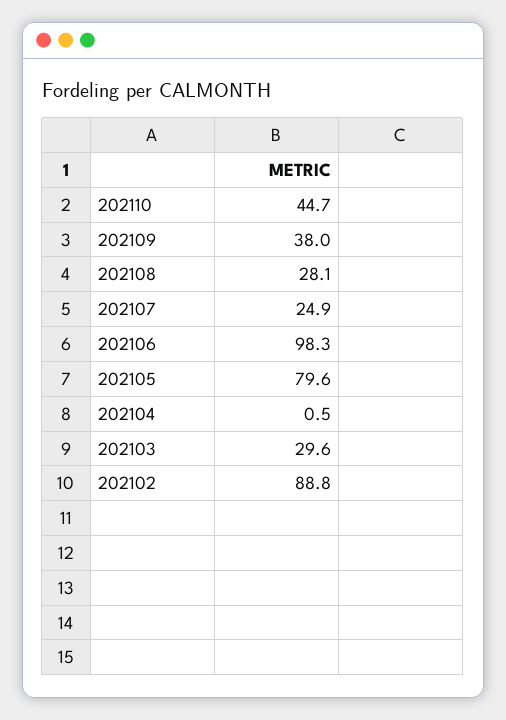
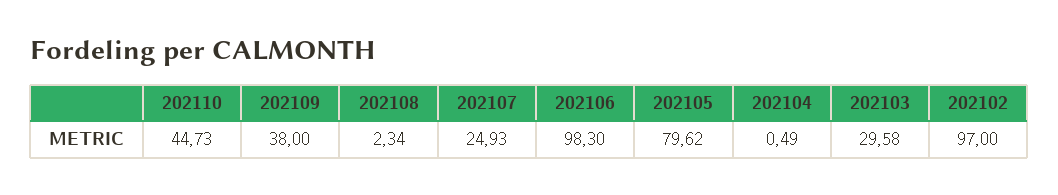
  {
    "202110": 44.73,
    "202109": 38,
-   "202108": 28.1,
+   "202108": 2.34,
    "202107": 24.93,
    "202106": 98.3,
    "202105": 79.62,
    "202104": 0.49,
    "202103": 29.58,
-   "202102": 88.8
+   "202102": 97
  }

